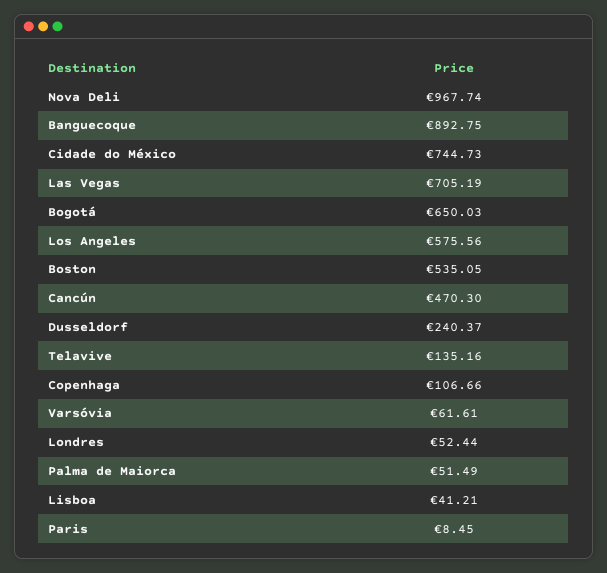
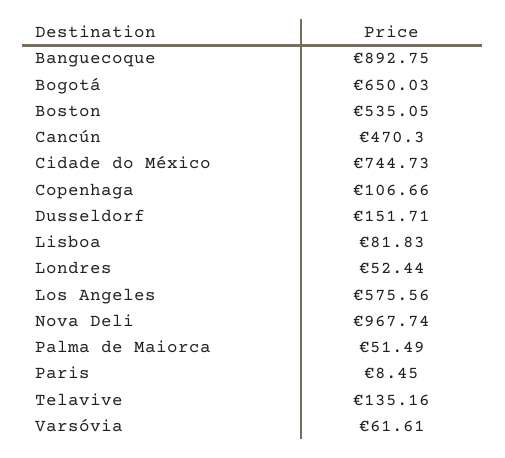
  {
    "Nova Deli": 967.74,
    "Banguecoque": 892.75,
    "Cidade do México": 744.73,
-   "Las Vegas": 705.19,
    "Bogotá": 650.03,
    "Los Angeles": 575.56,
    "Boston": 535.05,
    "Cancún": 470.3,
-   "Dusseldorf": 240.37,
+   "Dusseldorf": 151.71,
    "Telavive": 135.16,
    "Copenhaga": 106.66,
    "Varsóvia": 61.61,
    "Londres": 52.44,
    "Palma de Maiorca": 51.49,
-   "Lisboa": 41.21,
+   "Lisboa": 81.83,
    "Paris": 8.45
  }

